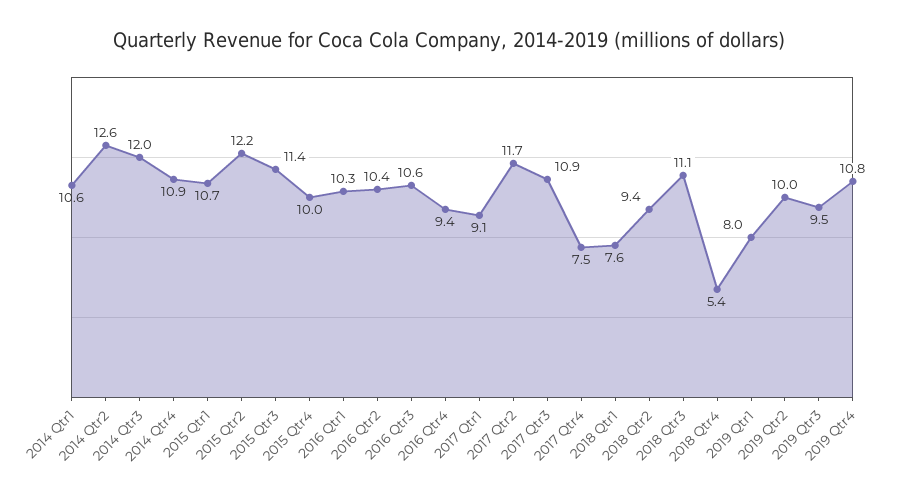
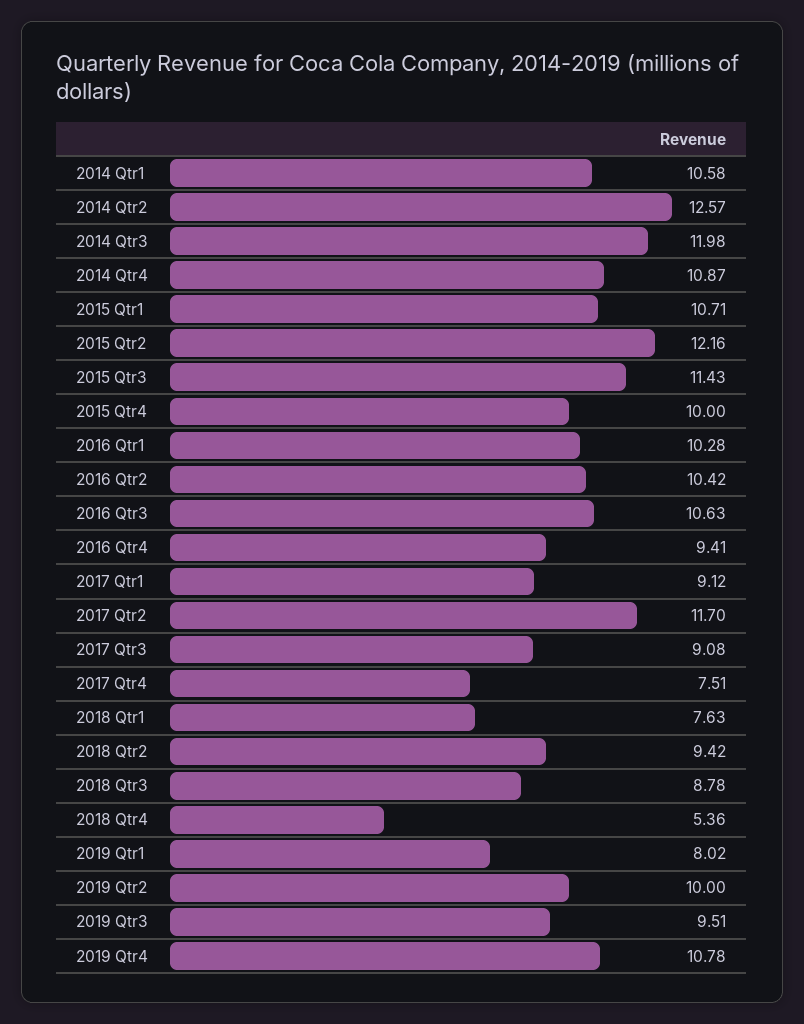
  {
    "2014 Qtr1": 10.58,
    "2014 Qtr2": 12.57,
    "2014 Qtr3": 11.98,
    "2014 Qtr4": 10.87,
    "2015 Qtr1": 10.71,
    "2015 Qtr2": 12.16,
    "2015 Qtr3": 11.43,
    "2015 Qtr4": 10,
    "2016 Qtr1": 10.28,
    "2016 Qtr2": 10.42,
    "2016 Qtr3": 10.63,
    "2016 Qtr4": 9.41,
    "2017 Qtr1": 9.12,
    "2017 Qtr2": 11.7,
-   "2017 Qtr3": 10.9,
+   "2017 Qtr3": 9.08,
    "2017 Qtr4": 7.51,
    "2018 Qtr1": 7.63,
    "2018 Qtr2": 9.42,
-   "2018 Qtr3": 11.1,
+   "2018 Qtr3": 8.78,
    "2018 Qtr4": 5.36,
    "2019 Qtr1": 8.02,
    "2019 Qtr2": 10,
    "2019 Qtr3": 9.51,
    "2019 Qtr4": 10.78
  }

